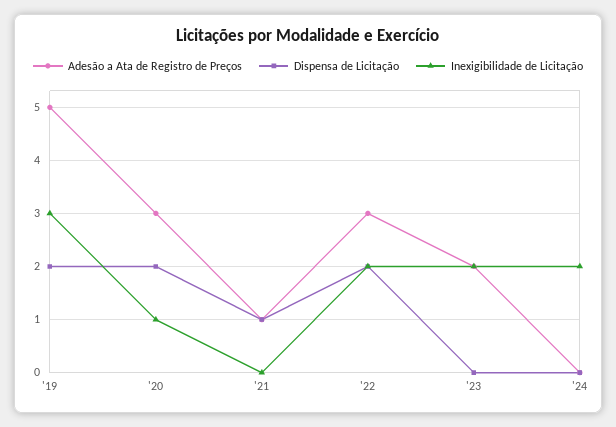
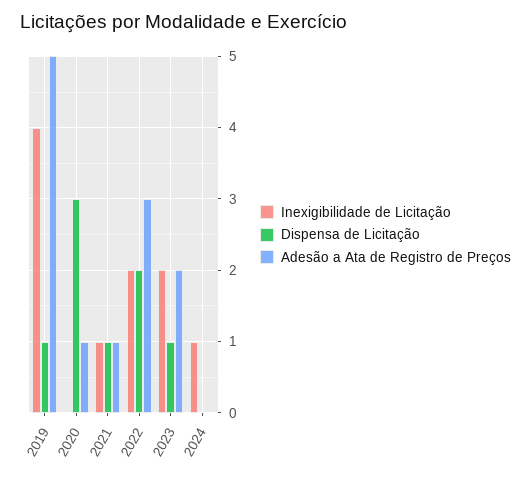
  {
    "Adesão a Ata de Registro de Preços": {
      "'19": 5,
-     "'20": 3,
+     "'20": 1,
      "'21": 1,
      "'22": 3,
      "'23": 2,
      "'24": 0
    },
    "Dispensa de Licitação": {
-     "'19": 2,
+     "'19": 1,
-     "'20": 2,
+     "'20": 3,
      "'21": 1,
      "'22": 2,
-     "'23": 0,
+     "'23": 1,
      "'24": 0
    },
    "Inexigibilidade de Licitação": {
-     "'19": 3,
+     "'19": 4,
-     "'20": 1,
+     "'20": 0,
-     "'21": 0,
+     "'21": 1,
      "'22": 2,
      "'23": 2,
-     "'24": 2
+     "'24": 1
    }
  }

